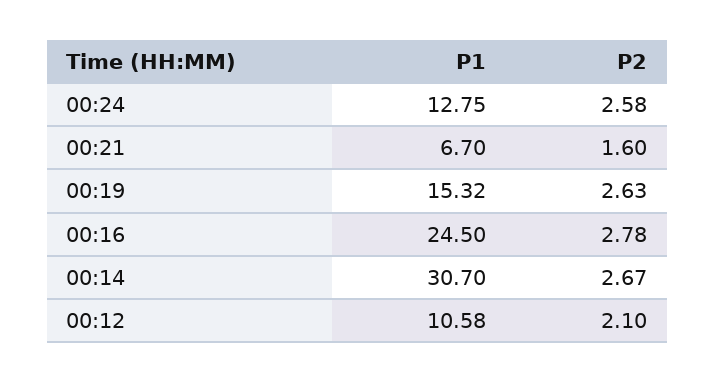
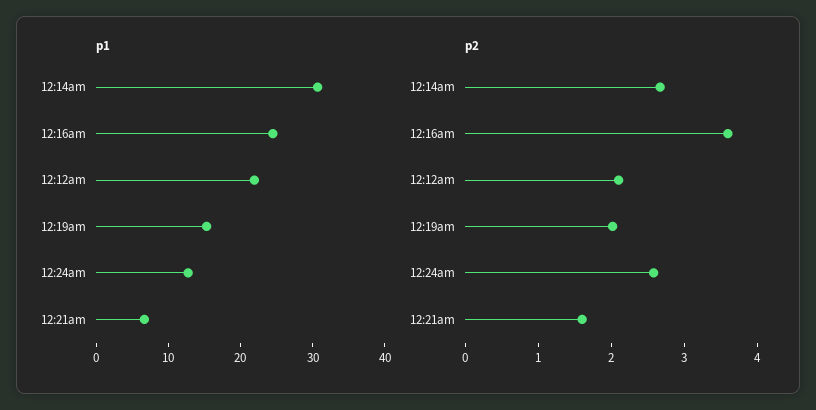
  {
    "P1": {
      "00:24": 12.75,
      "00:21": 6.7,
      "00:19": 15.32,
      "00:16": 24.5,
      "00:14": 30.7,
-     "00:12": 10.58
+     "00:12": 22
    },
    "P2": {
      "00:24": 2.58,
      "00:21": 1.6,
-     "00:19": 2.63,
+     "00:19": 2,
-     "00:16": 2.78,
+     "00:16": 3.6,
      "00:14": 2.67,
      "00:12": 2.1
    }
  }

